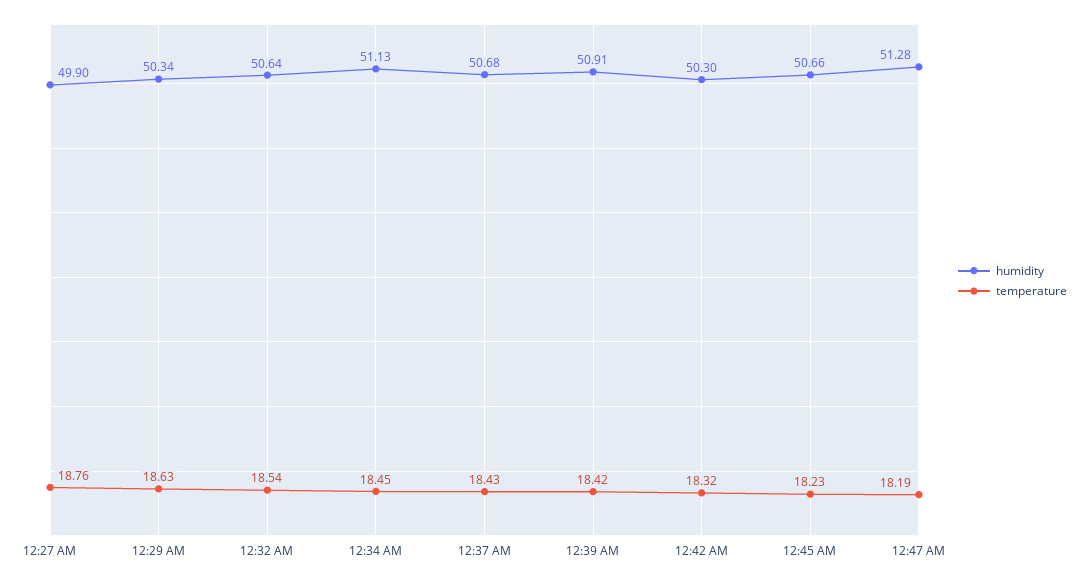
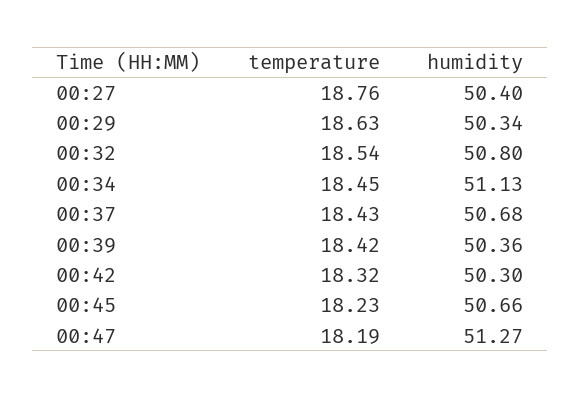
  {
    "humidity": {
-     "12:27 AM": 49.9,
+     "12:27 AM": 50.4,
      "12:29 AM": 50.34,
-     "12:32 AM": 50.64,
+     "12:32 AM": 50.8,
      "12:34 AM": 51.13,
      "12:37 AM": 50.68,
-     "12:39 AM": 50.91,
+     "12:39 AM": 50.36,
      "12:42 AM": 50.3,
      "12:45 AM": 50.66,
-     "12:47 AM": 51.28
+     "12:47 AM": 51.27
    },
    "temperature": {
      "12:27 AM": 18.76,
      "12:29 AM": 18.63,
      "12:32 AM": 18.54,
      "12:34 AM": 18.45,
      "12:37 AM": 18.43,
      "12:39 AM": 18.42,
      "12:42 AM": 18.32,
      "12:45 AM": 18.23,
      "12:47 AM": 18.19
    }
  }

